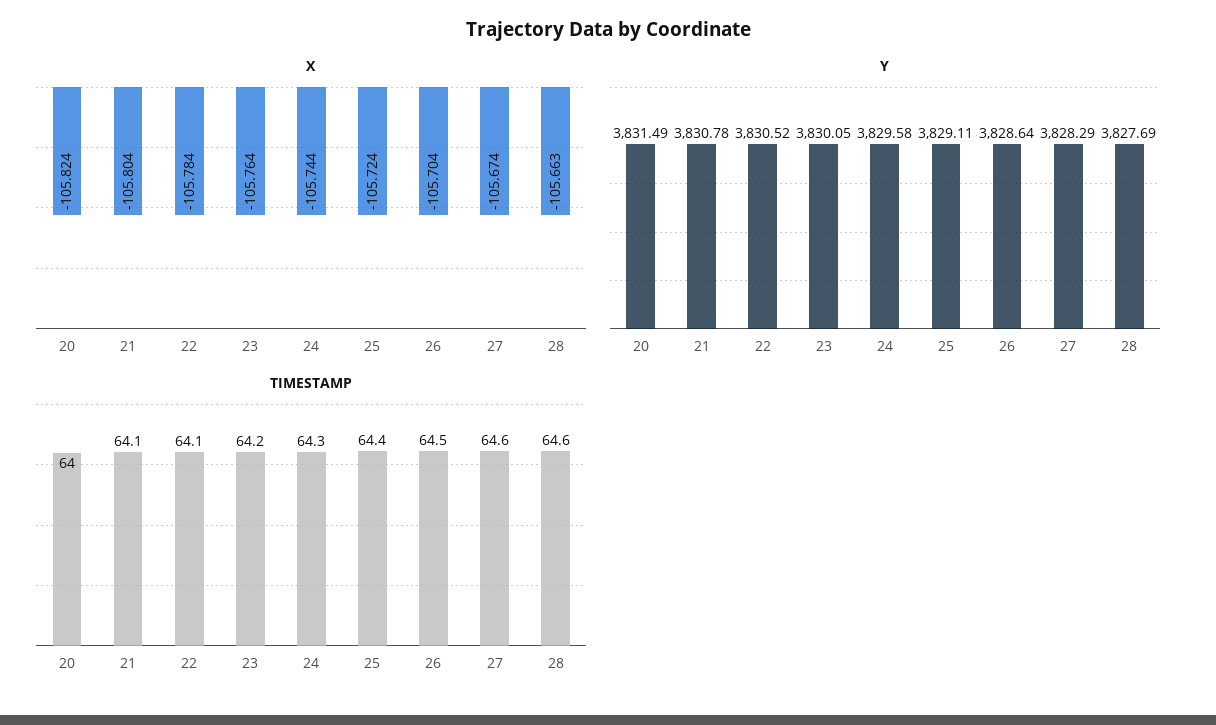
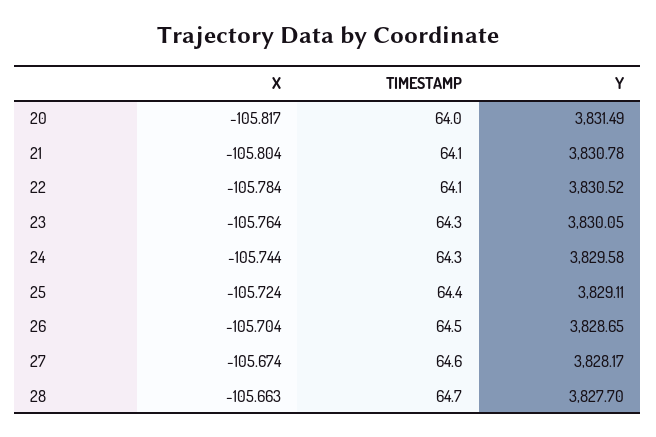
  {
    "X": {
-     "20": -105.824,
+     "20": -105.817,
      "21": -105.804,
      "22": -105.784,
      "23": -105.764,
      "24": -105.744,
      "25": -105.724,
      "26": -105.704,
      "27": -105.674,
      "28": -105.663
    },
    "Y": {
      "20": 3831.49,
      "21": 3830.78,
      "22": 3830.52,
      "23": 3830.05,
      "24": 3829.58,
      "25": 3829.11,
-     "26": 3828.64,
+     "26": 3828.65,
-     "27": 3828.29,
+     "27": 3828.17,
-     "28": 3827.69
+     "28": 3827.7
    },
    "TIMESTAMP": {
      "20": 64,
      "21": 64.1,
      "22": 64.1,
-     "23": 64.2,
+     "23": 64.3,
      "24": 64.3,
      "25": 64.4,
      "26": 64.5,
      "27": 64.6,
-     "28": 64.6
+     "28": 64.7
    }
  }

